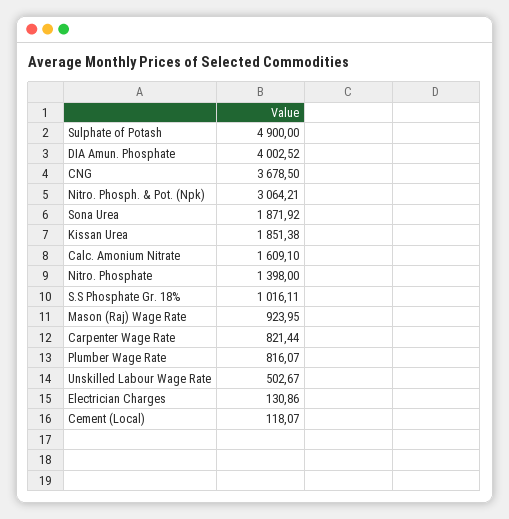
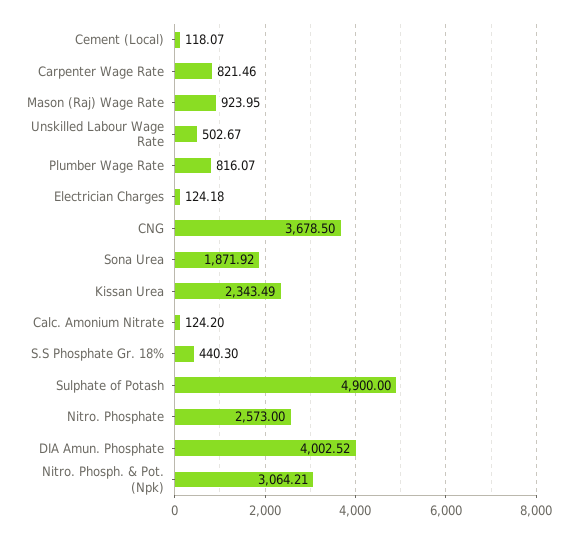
  {
    "Sulphate of Potash": 4900,
    "DIA Amun. Phosphate": 4002.52,
    "CNG": 3678.5,
    "Nitro. Phosph. & Pot. (Npk)": 3064.21,
    "Sona Urea": 1871.92,
-   "Kissan Urea": 1851.38,
+   "Kissan Urea": 2343.49,
-   "Calc. Amonium Nitrate": 1609.1,
+   "Calc. Amonium Nitrate": 124.2,
-   "Nitro. Phosphate": 1398,
+   "Nitro. Phosphate": 2573,
-   "S.S Phosphate Gr. 18%": 1016.11,
+   "S.S Phosphate Gr. 18%": 440.3,
    "Mason (Raj) Wage Rate": 923.95,
-   "Carpenter Wage Rate": 821.44,
+   "Carpenter Wage Rate": 821.46,
    "Plumber Wage Rate": 816.07,
    "Unskilled Labour Wage Rate": 502.67,
-   "Electrician Charges": 130.86,
+   "Electrician Charges": 124.18,
    "Cement (Local)": 118.07
  }

